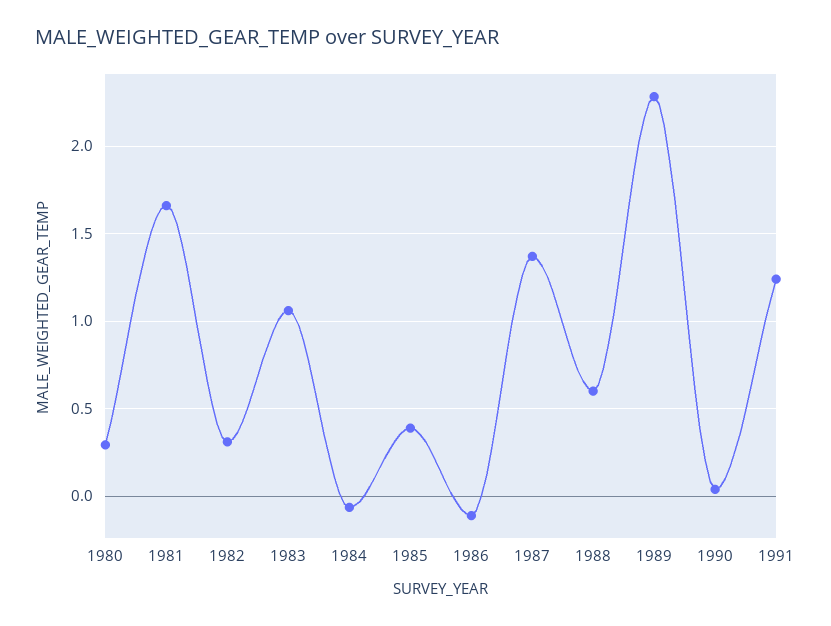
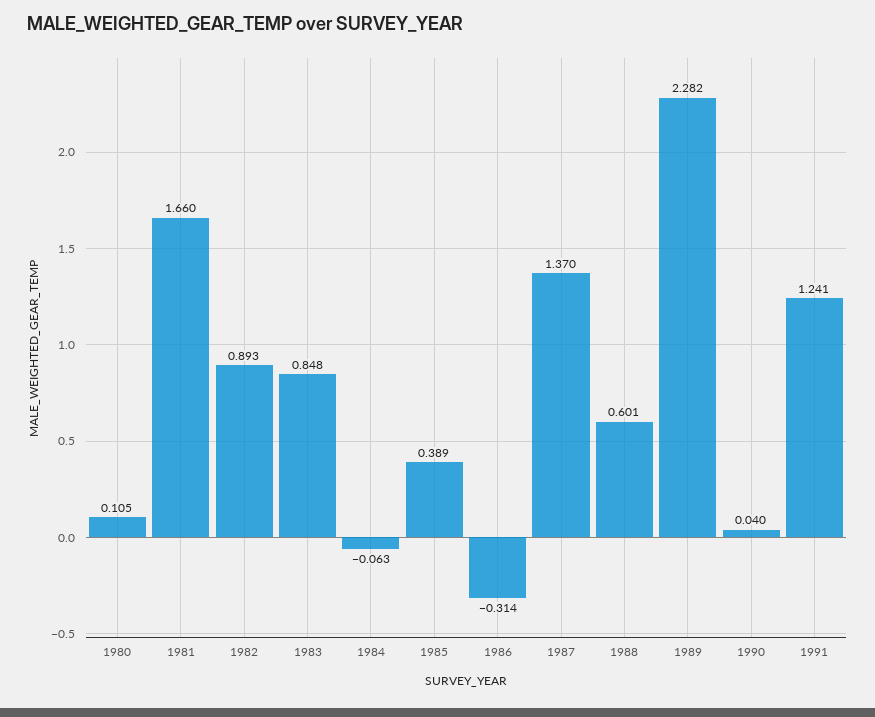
  {
-   "1980": 0.3,
+   "1980": 0.105,
    "1981": 1.66,
-   "1982": 0.3,
+   "1982": 0.893,
-   "1983": 1.05,
+   "1983": 0.848,
    "1984": -0.063,
    "1985": 0.389,
-   "1986": -0.1,
+   "1986": -0.314,
    "1987": 1.37,
    "1988": 0.601,
    "1989": 2.282,
    "1990": 0.04,
    "1991": 1.241
  }

